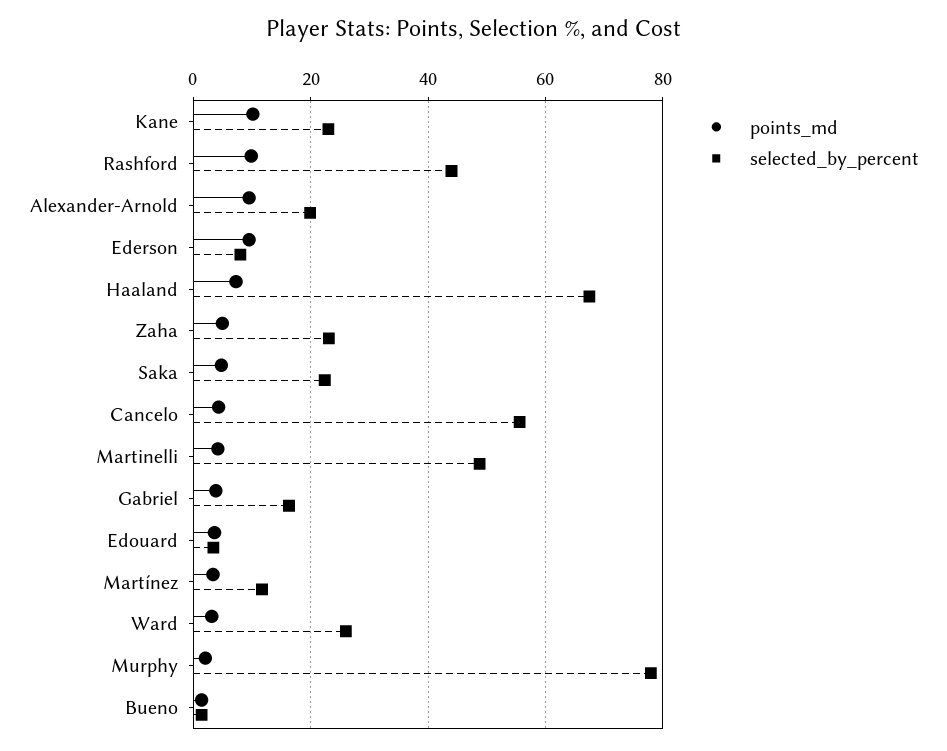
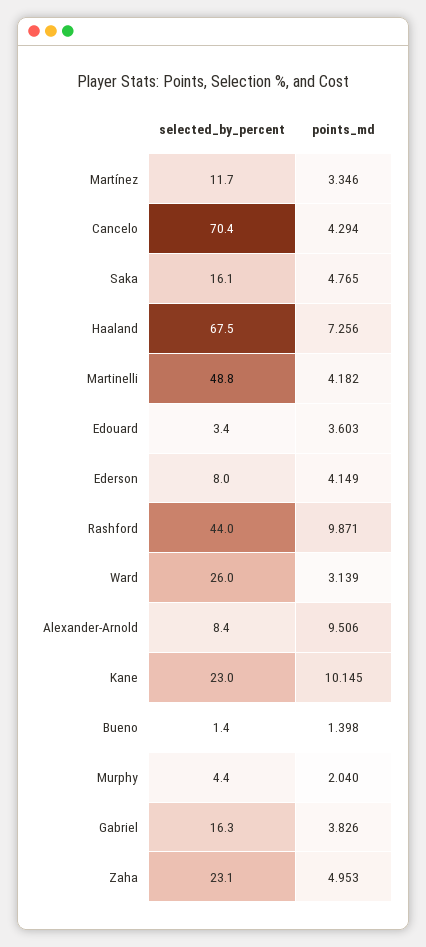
  {
    "points_md": {
      "Kane": 10.145,
      "Rashford": 9.871,
      "Alexander-Arnold": 9.506,
-     "Ederson": 10,
+     "Ederson": 4.149,
      "Haaland": 7.256,
      "Zaha": 4.953,
      "Saka": 4.765,
      "Cancelo": 4.294,
      "Martinelli": 4.182,
      "Gabriel": 3.826,
      "Edouard": 3.603,
      "Martínez": 3.346,
      "Ward": 3.139,
      "Murphy": 2.04,
      "Bueno": 1.398
    },
    "selected_by_percent": {
      "Kane": 23,
      "Rashford": 44,
-     "Alexander-Arnold": 20,
+     "Alexander-Arnold": 8.4,
      "Ederson": 8,
      "Haaland": 67.5,
      "Zaha": 23.1,
-     "Saka": 22,
+     "Saka": 16.1,
-     "Cancelo": 56,
+     "Cancelo": 70.4,
      "Martinelli": 48.8,
      "Gabriel": 16.3,
      "Edouard": 3.4,
      "Martínez": 11.7,
      "Ward": 26,
-     "Murphy": 78,
+     "Murphy": 4.4,
      "Bueno": 1.4
    }
  }

